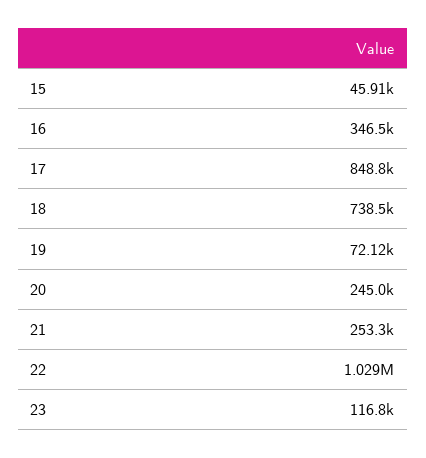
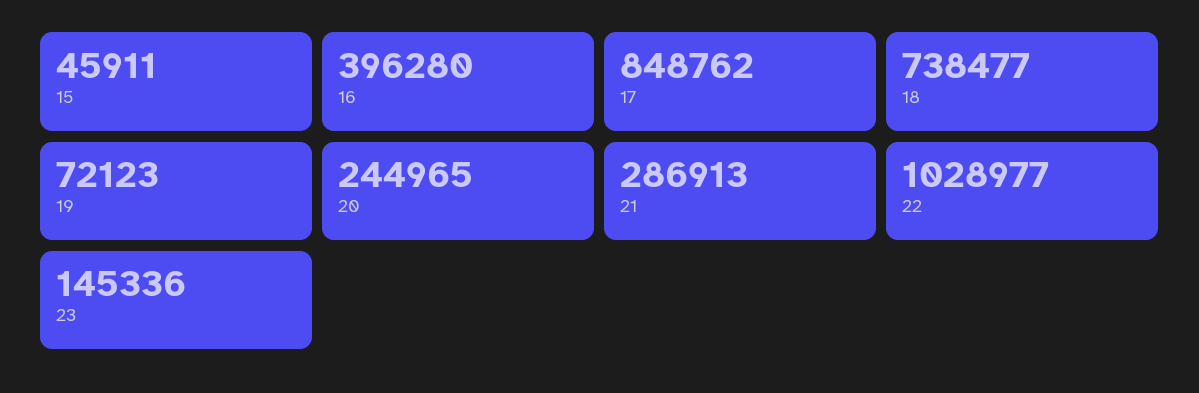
  {
    "15": 45911,
-   "16": 346500,
+   "16": 396280,
    "17": 848762,
    "18": 738477,
    "19": 72123,
    "20": 244965,
-   "21": 253300,
+   "21": 286913,
    "22": 1028977,
-   "23": 116800
+   "23": 145336
  }

